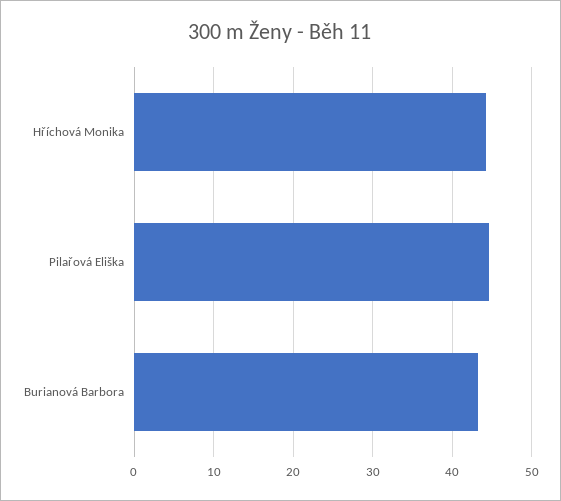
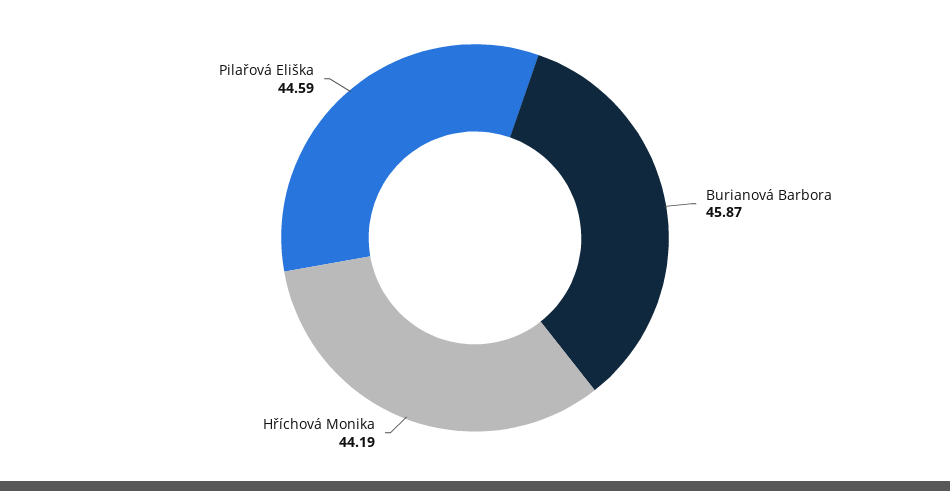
  {
    "Hříchová Monika": 44.19,
    "Pilařová Eliška": 44.59,
-   "Burianová Barbora": 43
+   "Burianová Barbora": 45.87
  }

